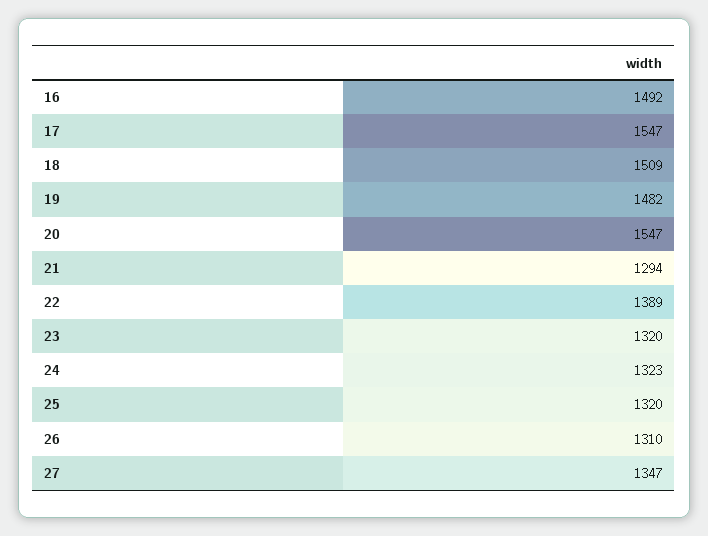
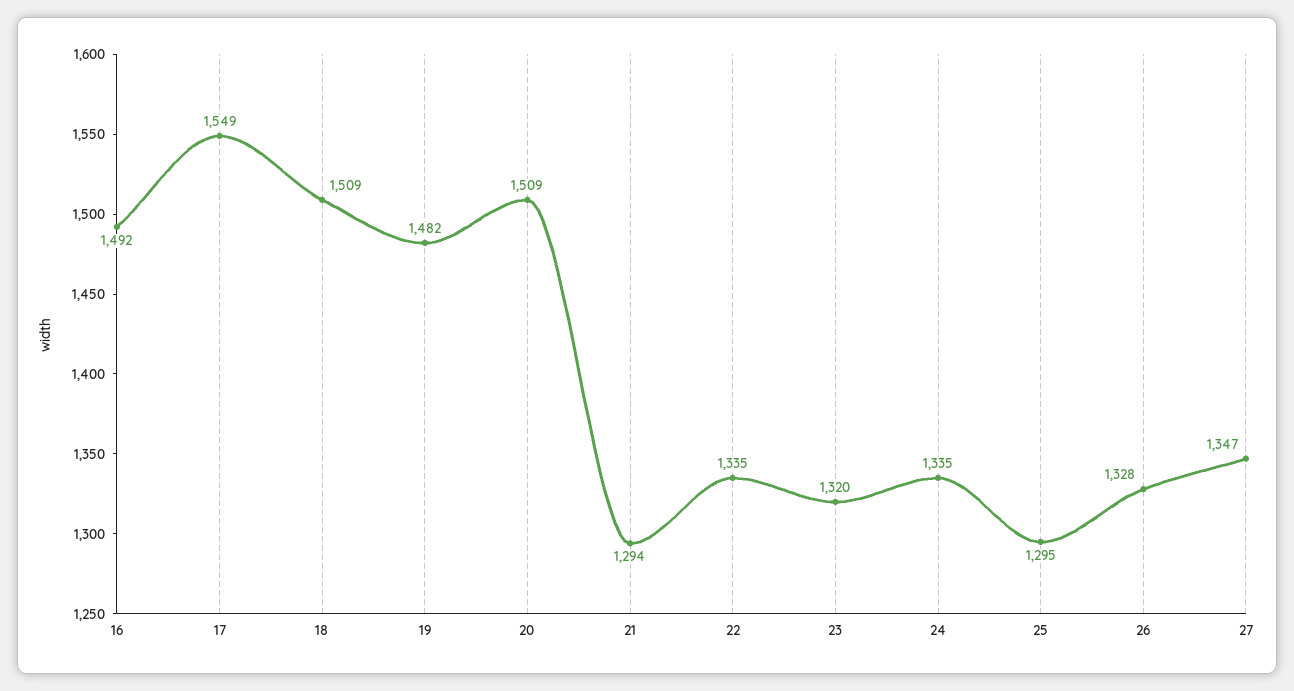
  {
    "16": 1492,
-   "17": 1547,
+   "17": 1549,
    "18": 1509,
    "19": 1482,
-   "20": 1547,
+   "20": 1509,
    "21": 1294,
-   "22": 1389,
+   "22": 1335,
    "23": 1320,
-   "24": 1323,
+   "24": 1335,
-   "25": 1320,
+   "25": 1295,
-   "26": 1310,
+   "26": 1328,
    "27": 1347
  }

